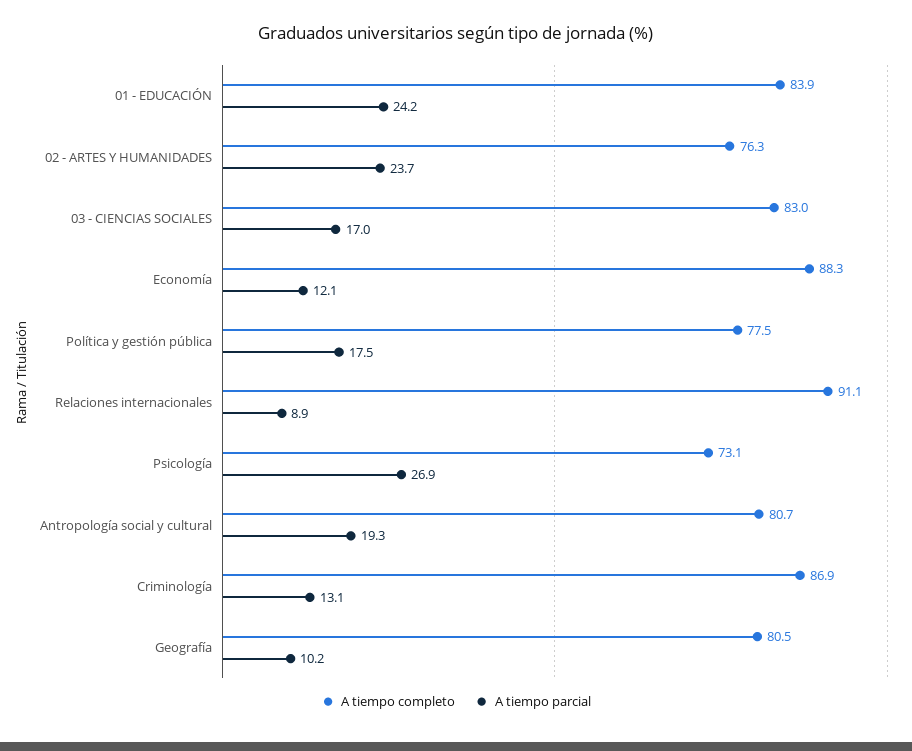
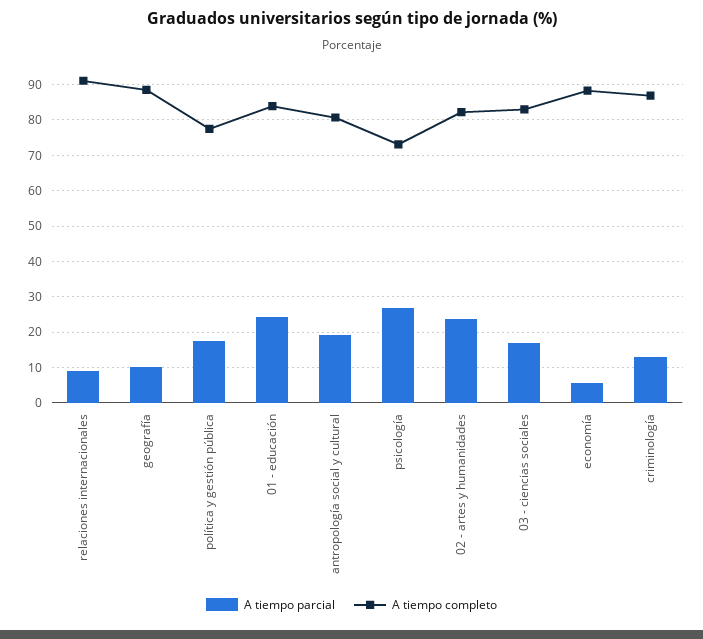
  {
    "A tiempo completo": {
      "01 - EDUCACIÓN": 83.9,
-     "02 - ARTES Y HUMANIDADES": 76.3,
+     "02 - ARTES Y HUMANIDADES": 82,
      "03 - CIENCIAS SOCIALES": 83,
      "Economía": 88.3,
      "Política y gestión pública": 77.5,
      "Relaciones internacionales": 91.1,
      "Psicología": 73.1,
      "Antropología social y cultural": 80.7,
      "Criminología": 86.9,
-     "Geografía": 80.5
+     "Geografía": 88
    },
    "A tiempo parcial": {
      "01 - EDUCACIÓN": 24.2,
      "02 - ARTES Y HUMANIDADES": 23.7,
      "03 - CIENCIAS SOCIALES": 17,
-     "Economía": 12.1,
+     "Economía": 6,
      "Política y gestión pública": 17.5,
      "Relaciones internacionales": 8.9,
      "Psicología": 26.9,
      "Antropología social y cultural": 19.3,
      "Criminología": 13.1,
      "Geografía": 10.2
    }
  }

